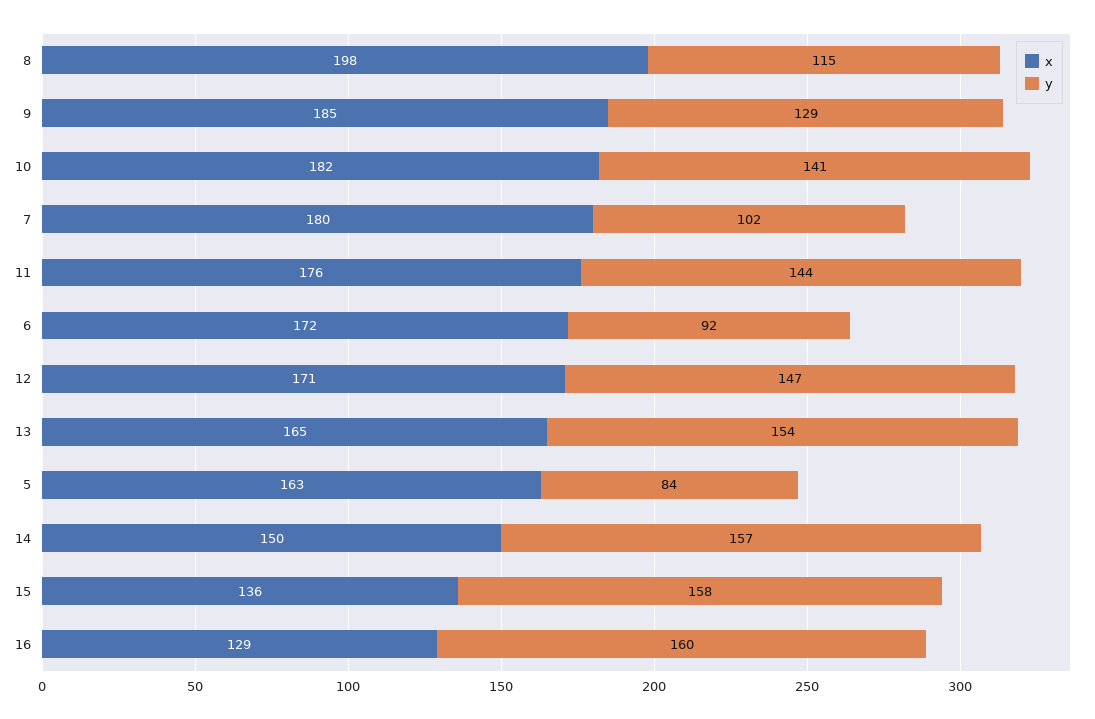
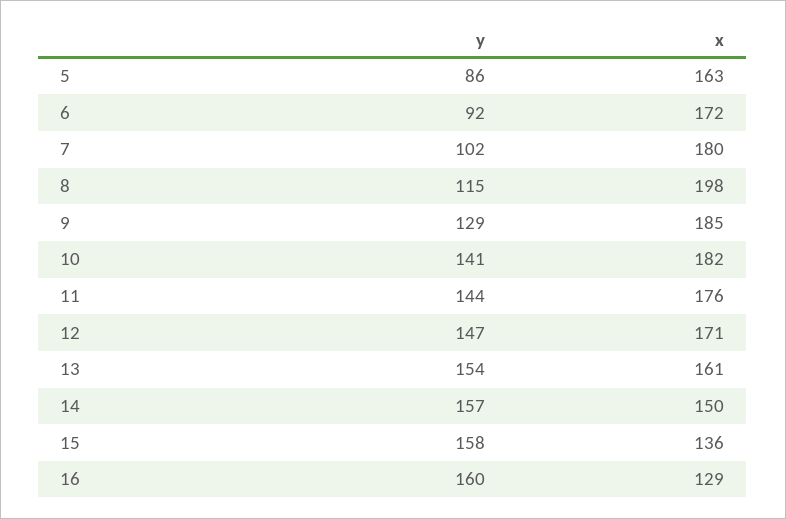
  {
    "x": {
      "8": 198,
      "9": 185,
      "10": 182,
      "7": 180,
      "11": 176,
      "6": 172,
      "12": 171,
-     "13": 165,
+     "13": 161,
      "5": 163,
      "14": 150,
      "15": 136,
      "16": 129
    },
    "y": {
      "8": 115,
      "9": 129,
      "10": 141,
      "7": 102,
      "11": 144,
      "6": 92,
      "12": 147,
      "13": 154,
-     "5": 84,
+     "5": 86,
      "14": 157,
      "15": 158,
      "16": 160
    }
  }

